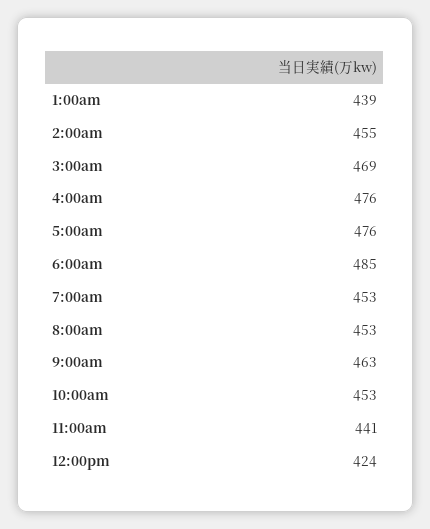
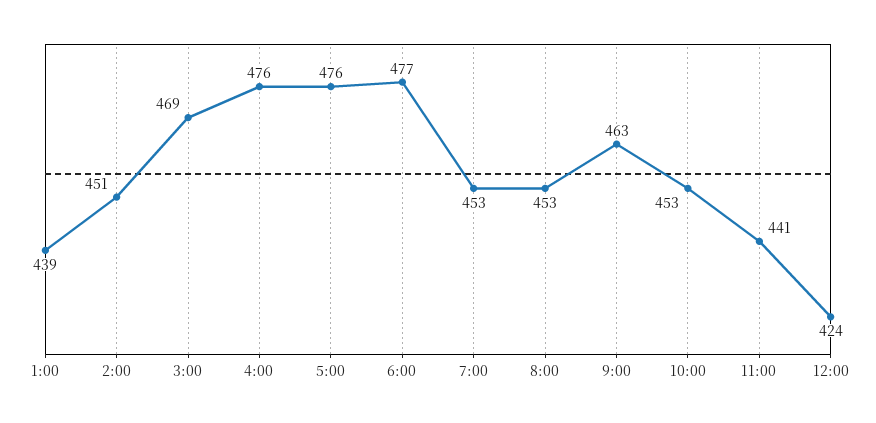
  {
    "1:00am": 439,
-   "2:00am": 455,
+   "2:00am": 451,
    "3:00am": 469,
    "4:00am": 476,
    "5:00am": 476,
-   "6:00am": 485,
+   "6:00am": 477,
    "7:00am": 453,
    "8:00am": 453,
    "9:00am": 463,
    "10:00am": 453,
    "11:00am": 441,
    "12:00pm": 424
  }

